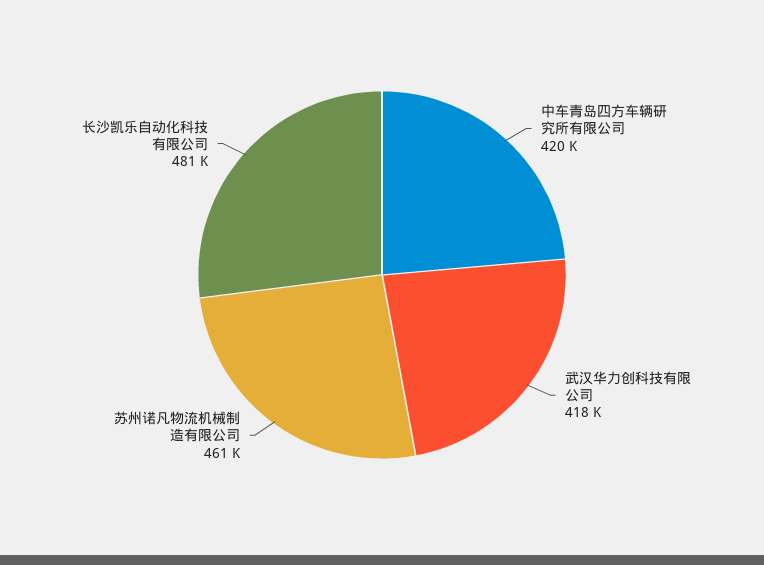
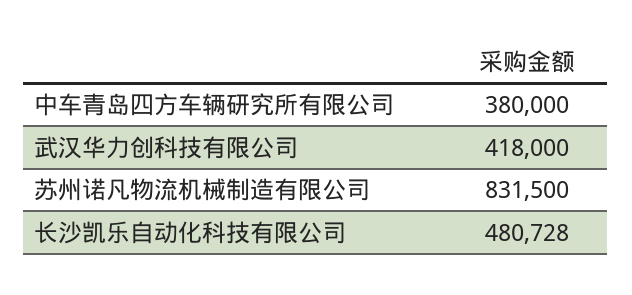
  {
-   "中车青岛四方车辆研究所有限公司": 420000,
+   "中车青岛四方车辆研究所有限公司": 380000,
    "武汉华力创科技有限公司": 418000,
-   "苏州诺凡物流机械制造有限公司": 461000,
+   "苏州诺凡物流机械制造有限公司": 831500,
    "长沙凯乐自动化科技有限公司": 480728
  }

